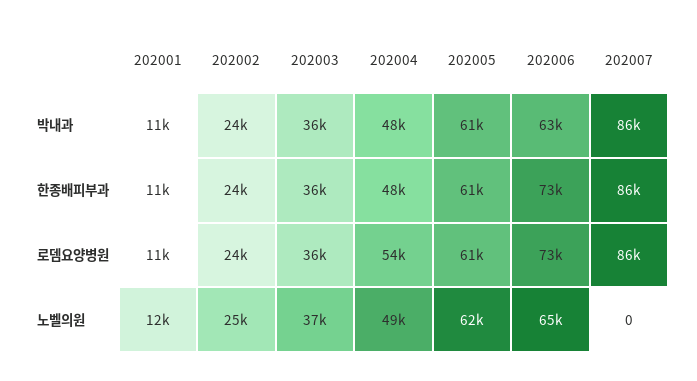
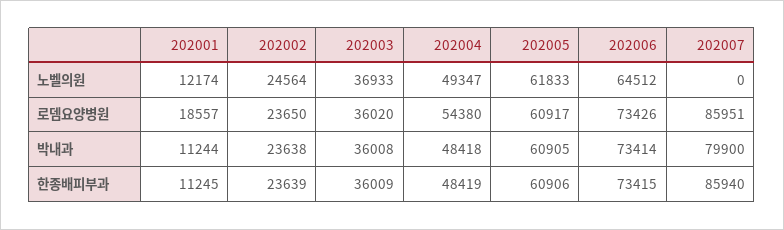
  {
    "202001": {
      "박내과": 11244,
      "한종배피부과": 11245,
-     "로뎀요양병원": 11000,
+     "로뎀요양병원": 18557,
      "노벨의원": 12174
    },
    "202002": {
      "박내과": 23638,
      "한종배피부과": 23639,
      "로뎀요양병원": 23650,
      "노벨의원": 24564
    },
    "202003": {
      "박내과": 36008,
      "한종배피부과": 36009,
      "로뎀요양병원": 36020,
      "노벨의원": 36933
    },
    "202004": {
      "박내과": 48418,
      "한종배피부과": 48419,
      "로뎀요양병원": 54380,
      "노벨의원": 49347
    },
    "202005": {
      "박내과": 60905,
      "한종배피부과": 60906,
      "로뎀요양병원": 60917,
      "노벨의원": 61833
    },
    "202006": {
-     "박내과": 63000,
+     "박내과": 73414,
      "한종배피부과": 73415,
      "로뎀요양병원": 73426,
      "노벨의원": 64512
    },
    "202007": {
-     "박내과": 86000,
+     "박내과": 79900,
      "한종배피부과": 85940,
      "로뎀요양병원": 85951,
      "노벨의원": 0
    }
  }

